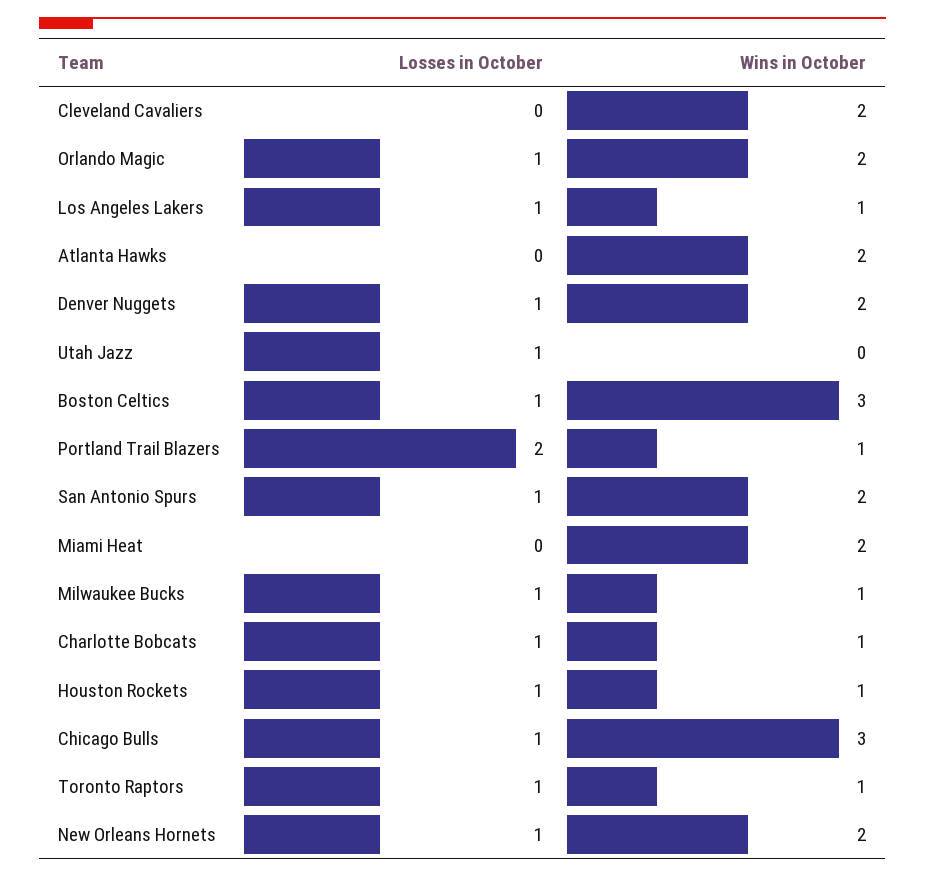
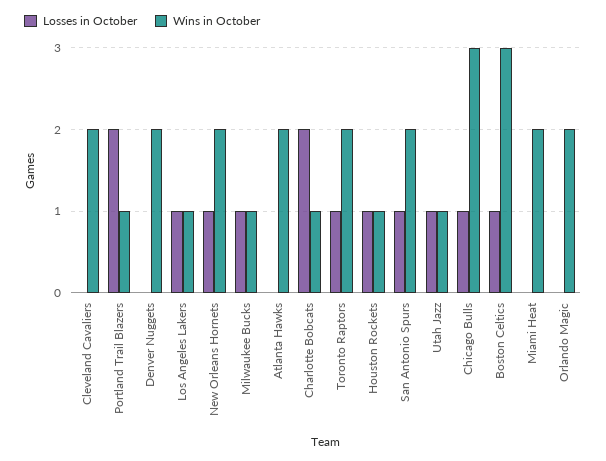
  {
    "Losses in October": {
      "Cleveland Cavaliers": 0,
-     "Orlando Magic": 1,
+     "Orlando Magic": 0,
      "Los Angeles Lakers": 1,
      "Atlanta Hawks": 0,
-     "Denver Nuggets": 1,
+     "Denver Nuggets": 0,
      "Utah Jazz": 1,
      "Boston Celtics": 1,
      "Portland Trail Blazers": 2,
      "San Antonio Spurs": 1,
      "Miami Heat": 0,
      "Milwaukee Bucks": 1,
-     "Charlotte Bobcats": 1,
+     "Charlotte Bobcats": 2,
      "Houston Rockets": 1,
      "Chicago Bulls": 1,
      "Toronto Raptors": 1,
      "New Orleans Hornets": 1
    },
    "Wins in October": {
      "Cleveland Cavaliers": 2,
      "Orlando Magic": 2,
      "Los Angeles Lakers": 1,
      "Atlanta Hawks": 2,
      "Denver Nuggets": 2,
-     "Utah Jazz": 0,
+     "Utah Jazz": 1,
      "Boston Celtics": 3,
      "Portland Trail Blazers": 1,
      "San Antonio Spurs": 2,
      "Miami Heat": 2,
      "Milwaukee Bucks": 1,
      "Charlotte Bobcats": 1,
      "Houston Rockets": 1,
      "Chicago Bulls": 3,
-     "Toronto Raptors": 1,
+     "Toronto Raptors": 2,
      "New Orleans Hornets": 2
    }
  }

